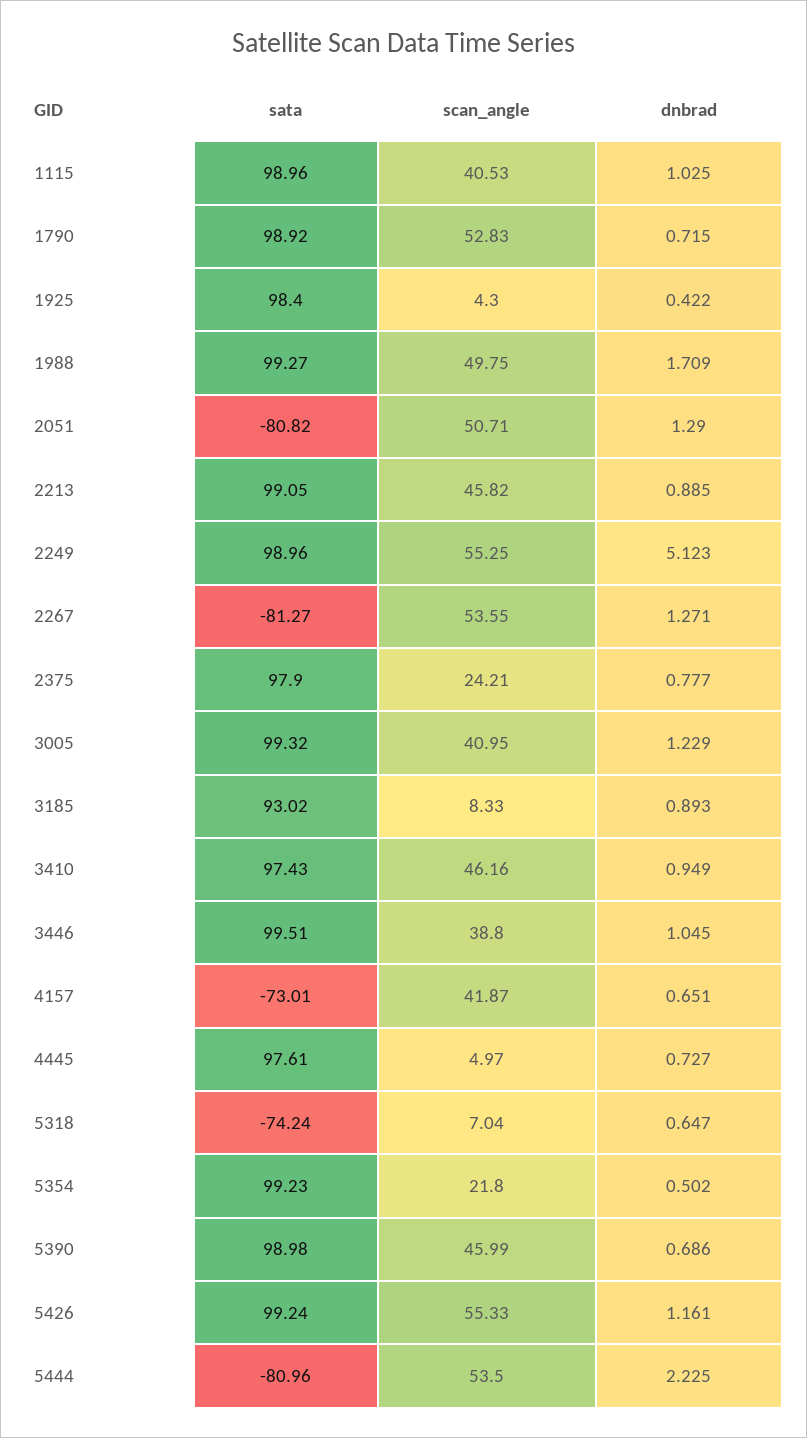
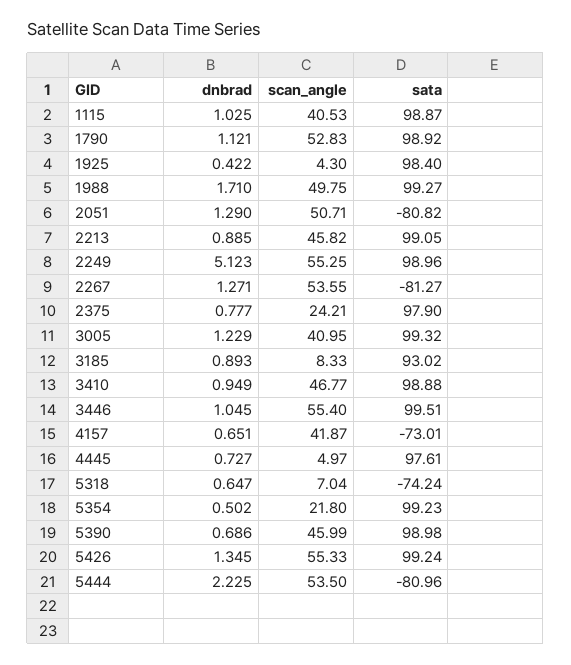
  {
    "sata": {
-     "1115": 98.96,
+     "1115": 98.87,
      "1790": 98.92,
      "1925": 98.4,
      "1988": 99.27,
      "2051": -80.82,
      "2213": 99.05,
      "2249": 98.96,
      "2267": -81.27,
      "2375": 97.9,
      "3005": 99.32,
      "3185": 93.02,
-     "3410": 97.43,
+     "3410": 98.88,
      "3446": 99.51,
      "4157": -73.01,
      "4445": 97.61,
      "5318": -74.24,
      "5354": 99.23,
      "5390": 98.98,
      "5426": 99.24,
      "5444": -80.96
    },
    "scan_angle": {
      "1115": 40.53,
      "1790": 52.83,
      "1925": 4.3,
      "1988": 49.75,
      "2051": 50.71,
      "2213": 45.82,
      "2249": 55.25,
      "2267": 53.55,
      "2375": 24.21,
      "3005": 40.95,
      "3185": 8.33,
-     "3410": 46.16,
+     "3410": 46.77,
-     "3446": 38.8,
+     "3446": 55.4,
      "4157": 41.87,
      "4445": 4.97,
      "5318": 7.04,
      "5354": 21.8,
      "5390": 45.99,
      "5426": 55.33,
      "5444": 53.5
    },
    "dnbrad": {
      "1115": 1.025,
-     "1790": 0.715,
+     "1790": 1.121,
      "1925": 0.422,
-     "1988": 1.709,
+     "1988": 1.71,
      "2051": 1.29,
      "2213": 0.885,
      "2249": 5.123,
      "2267": 1.271,
      "2375": 0.777,
      "3005": 1.229,
      "3185": 0.893,
      "3410": 0.949,
      "3446": 1.045,
      "4157": 0.651,
      "4445": 0.727,
      "5318": 0.647,
      "5354": 0.502,
      "5390": 0.686,
-     "5426": 1.161,
+     "5426": 1.345,
      "5444": 2.225
    }
  }

